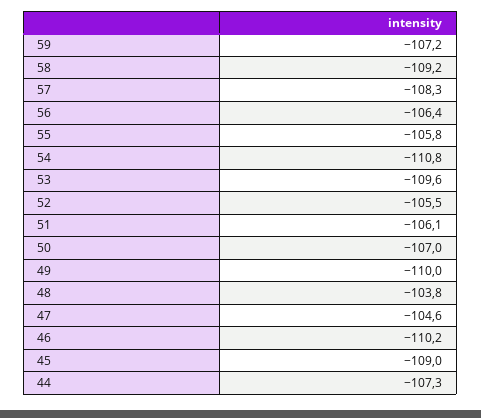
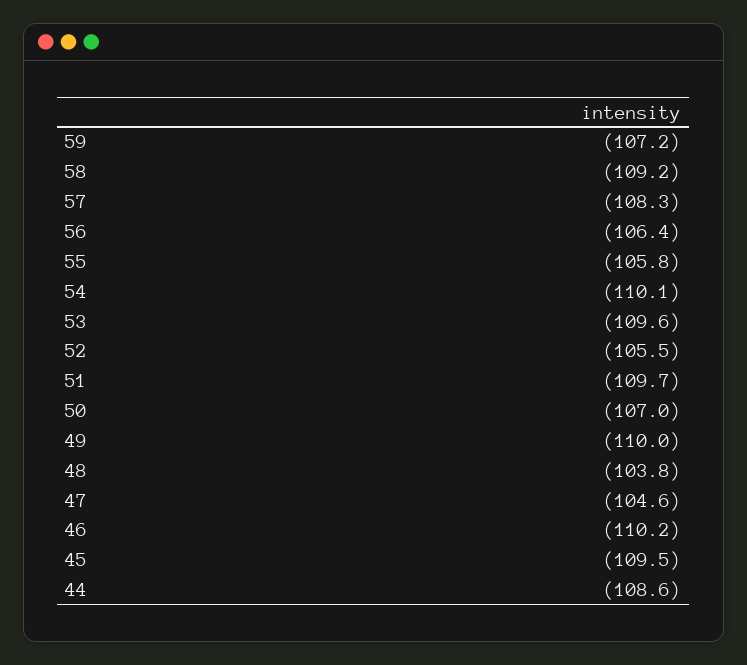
  {
    "59": -107.2,
    "58": -109.2,
    "57": -108.3,
    "56": -106.4,
    "55": -105.8,
-   "54": -110.8,
+   "54": -110.1,
    "53": -109.6,
    "52": -105.5,
-   "51": -106.1,
+   "51": -109.7,
    "50": -107,
    "49": -110,
    "48": -103.8,
    "47": -104.6,
    "46": -110.2,
-   "45": -109,
+   "45": -109.5,
-   "44": -107.3
+   "44": -108.6
  }

